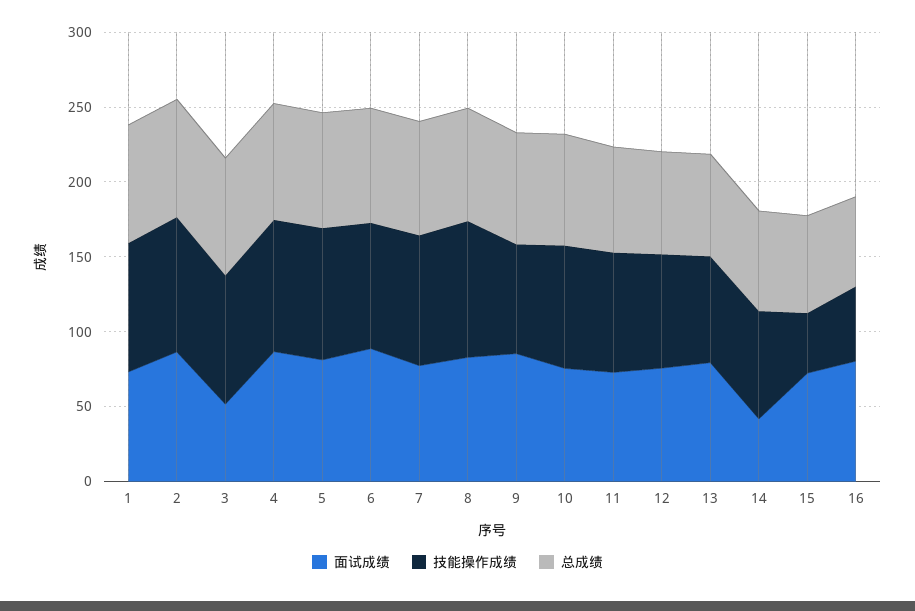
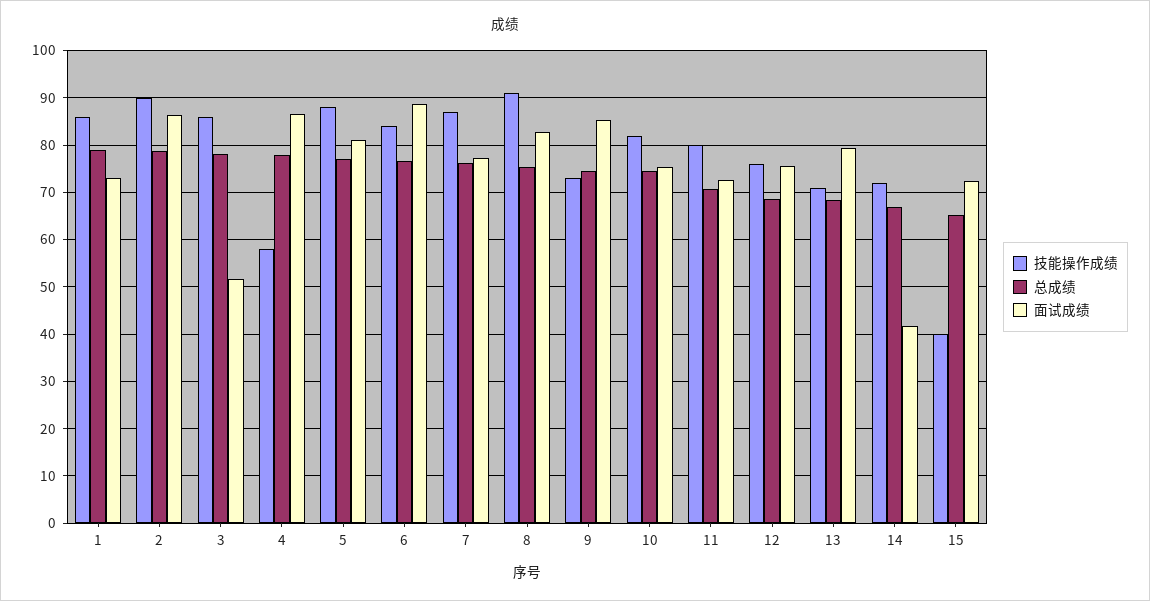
  {
    "面试成绩": {
      "1": 74,
      "2": 86,
      "3": 52,
      "4": 86,
      "5": 82,
      "6": 88,
      "7": 78,
      "8": 82,
      "9": 86,
      "10": 76,
      "11": 72,
      "12": 76,
      "13": 80,
      "14": 42,
-     "15": 72,
+     "15": 72
-     "16": 80
    },
    "技能操作成绩": {
      "1": 86,
      "2": 90,
      "3": 86,
-     "4": 90,
+     "4": 58,
      "5": 88,
      "6": 84,
      "7": 88,
      "8": 92,
      "9": 74,
      "10": 82,
      "11": 80,
      "12": 76,
      "13": 72,
      "14": 72,
-     "15": 40,
+     "15": 40
-     "16": 50
    },
    "总成绩": {
      "1": 80,
      "2": 78,
      "3": 78,
      "4": 78,
      "5": 78,
      "6": 76,
      "7": 76,
      "8": 76,
      "9": 74,
      "10": 74,
      "11": 70,
      "12": 68,
      "13": 68,
      "14": 66,
-     "15": 66,
+     "15": 66
-     "16": 60
    }
  }

